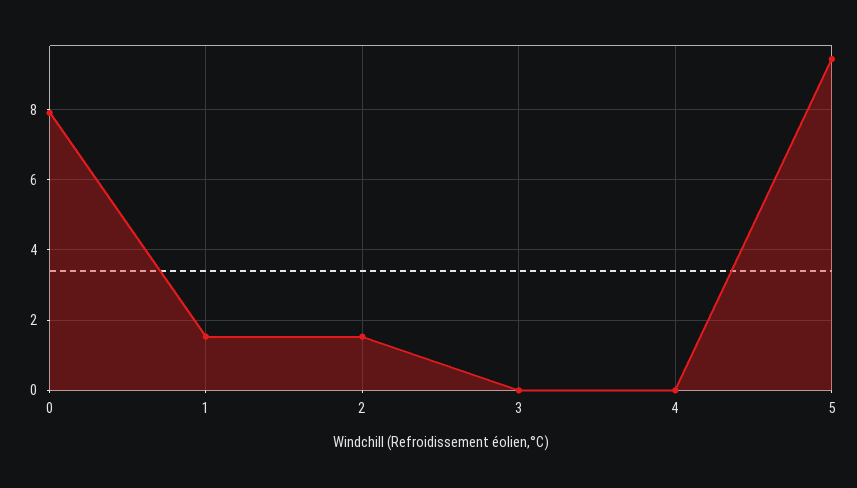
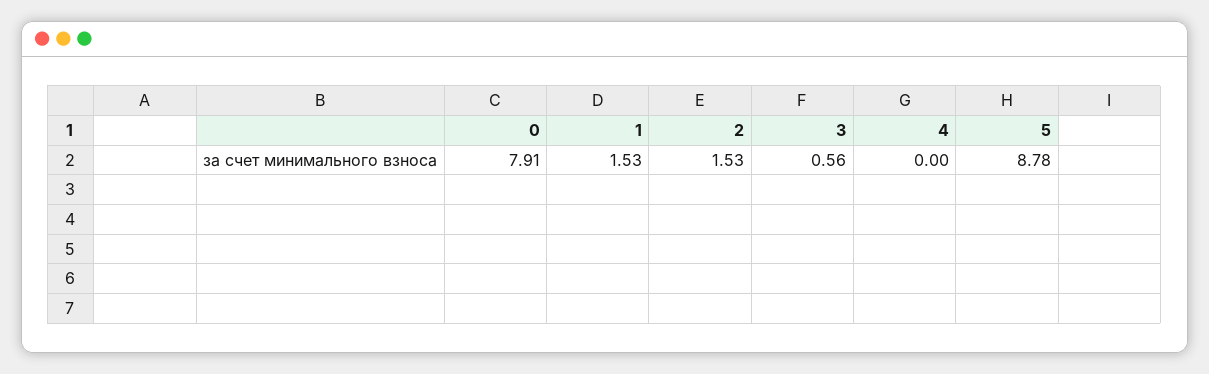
  {
    "0": 7.91,
    "1": 1.53,
    "2": 1.53,
-   "3": 0,
+   "3": 0.56,
    "4": 0,
-   "5": 9.4
+   "5": 8.78
  }

